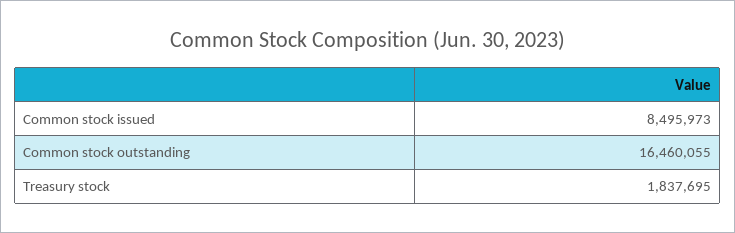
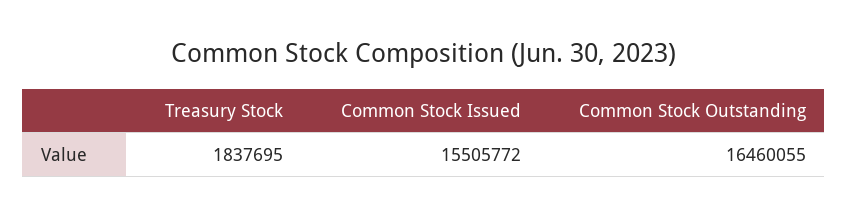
  {
-   "Common stock issued": 8495973,
+   "Common stock issued": 15505772,
    "Common stock outstanding": 16460055,
    "Treasury stock": 1837695
  }

